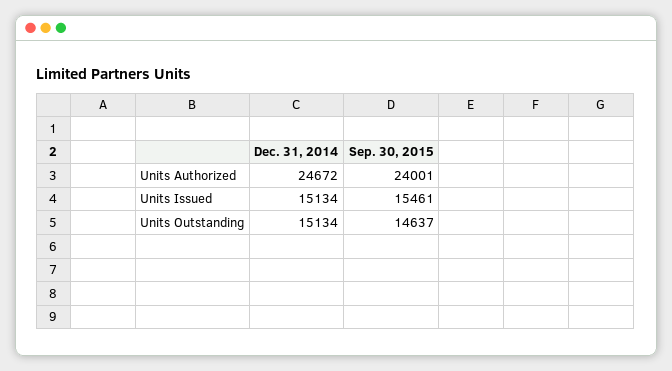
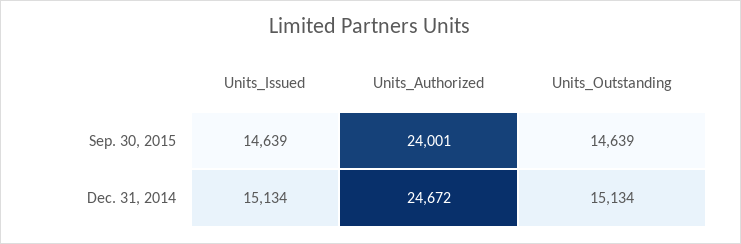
  {
    "Dec. 31, 2014": {
      "Units Authorized": 24672,
      "Units Issued": 15134,
      "Units Outstanding": 15134
    },
    "Sep. 30, 2015": {
      "Units Authorized": 24001,
-     "Units Issued": 15461,
+     "Units Issued": 14639,
-     "Units Outstanding": 14637
+     "Units Outstanding": 14639
    }
  }

